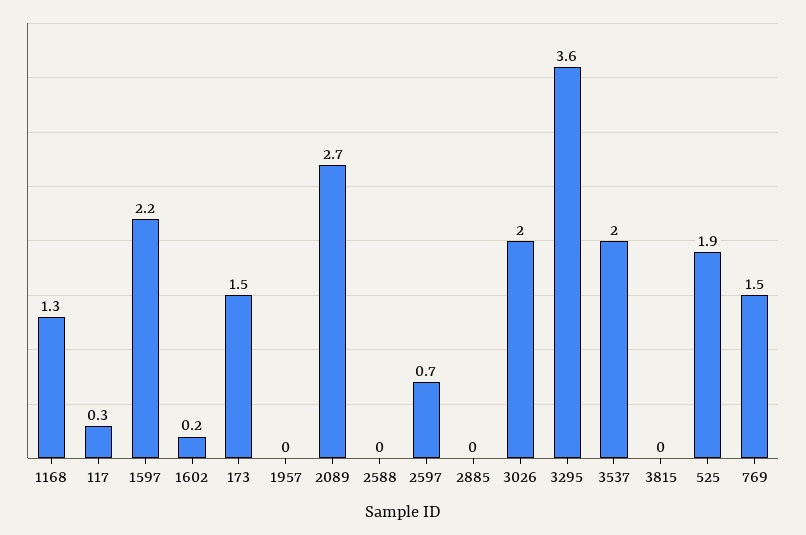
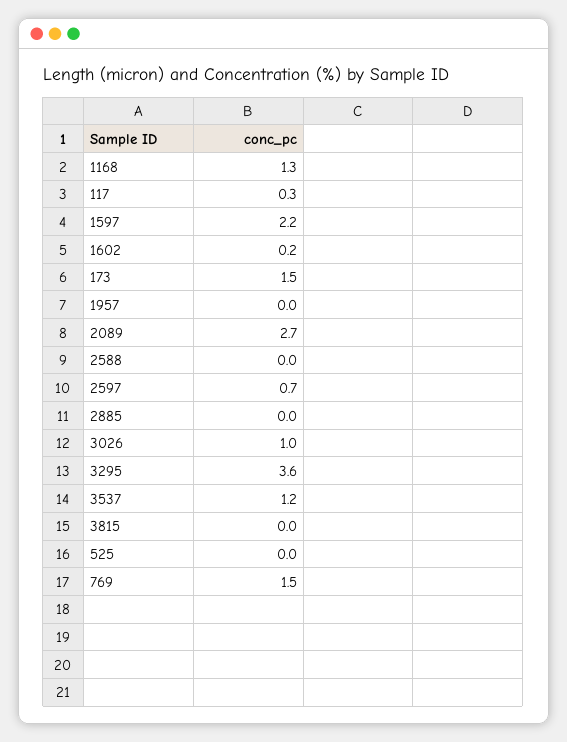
  {
    "1168": 1.3,
    "117": 0.3,
    "1597": 2.2,
    "1602": 0.2,
    "173": 1.5,
    "1957": 0,
    "2089": 2.7,
    "2588": 0,
    "2597": 0.7,
    "2885": 0,
-   "3026": 2,
+   "3026": 1,
    "3295": 3.6,
-   "3537": 2,
+   "3537": 1.2,
    "3815": 0,
-   "525": 1.9,
+   "525": 0,
    "769": 1.5
  }

